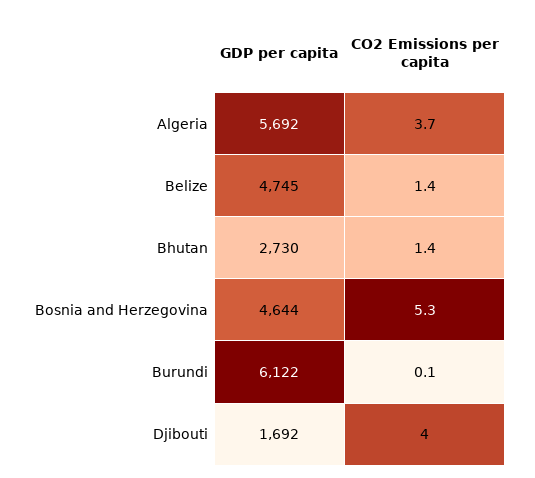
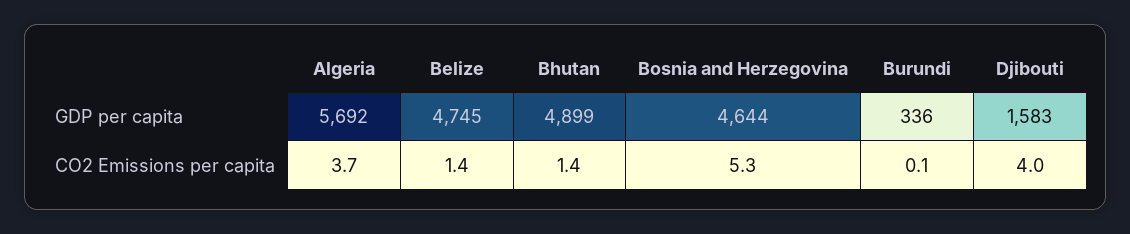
  {
    "GDP per capita": {
      "Algeria": 5692,
      "Belize": 4745,
-     "Bhutan": 2730,
+     "Bhutan": 4899,
      "Bosnia and Herzegovina": 4644,
-     "Burundi": 6122,
+     "Burundi": 336,
-     "Djibouti": 1692
+     "Djibouti": 1583
    },
    "CO2 Emissions per capita": {
      "Algeria": 3.7,
      "Belize": 1.4,
      "Bhutan": 1.4,
      "Bosnia and Herzegovina": 5.3,
      "Burundi": 0.1,
      "Djibouti": 4
    }
  }

